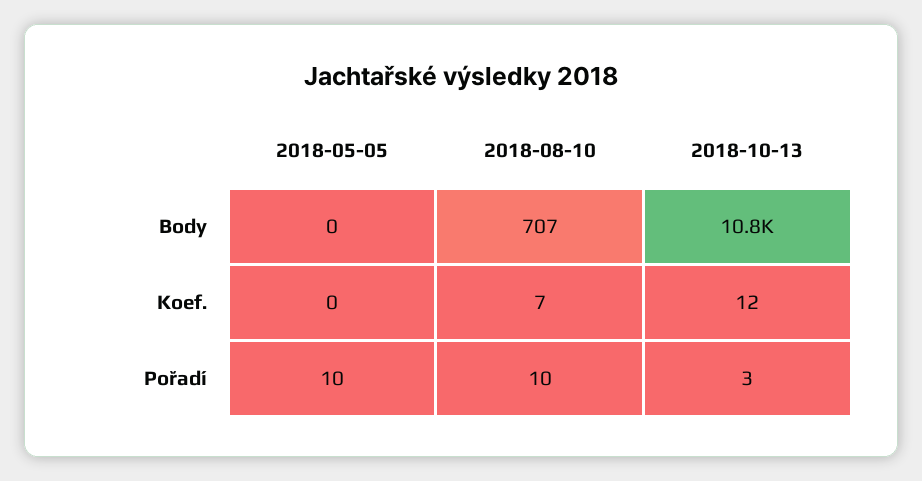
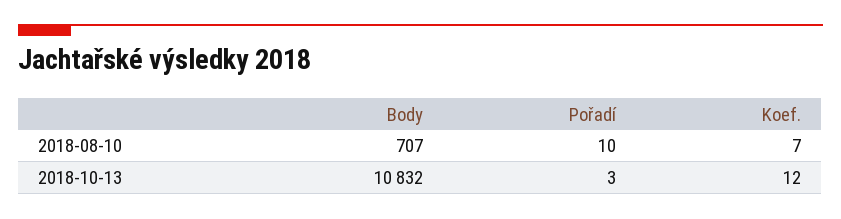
  {
-   "2018-05-05": {
-     "Body": 0,
-     "Koef.": 0,
-     "Pořadí": 10
-   },
    "2018-08-10": {
      "Body": 707,
      "Koef.": 7,
      "Pořadí": 10
    },
    "2018-10-13": {
      "Body": 10832,
      "Koef.": 12,
      "Pořadí": 3
    }
  }

